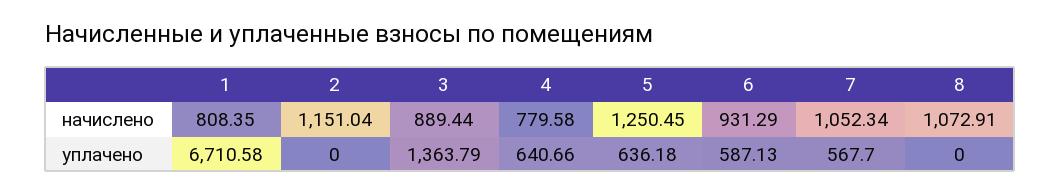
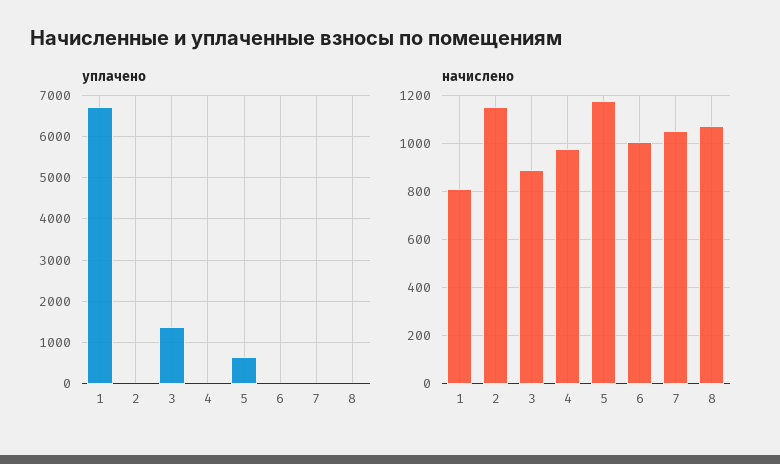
  {
    "начислено": {
      "1": 808.35,
      "2": 1151.04,
      "3": 889.44,
-     "4": 779.58,
+     "4": 975,
-     "5": 1250.45,
+     "5": 1175,
-     "6": 931.29,
+     "6": 1000,
      "7": 1052.34,
      "8": 1072.91
    },
    "уплачено": {
      "1": 6710.58,
      "2": 0,
      "3": 1363.79,
-     "4": 640.66,
+     "4": 0,
      "5": 636.18,
-     "6": 587.13,
+     "6": 0,
-     "7": 567.7,
+     "7": 0,
      "8": 0
    }
  }

